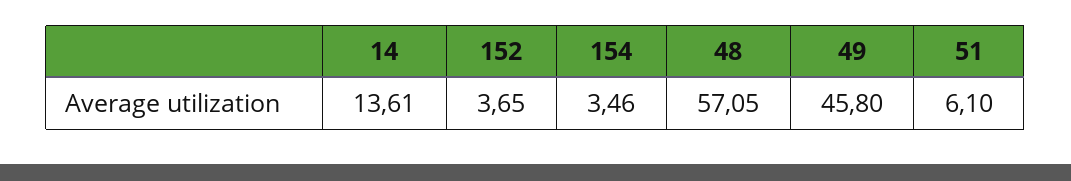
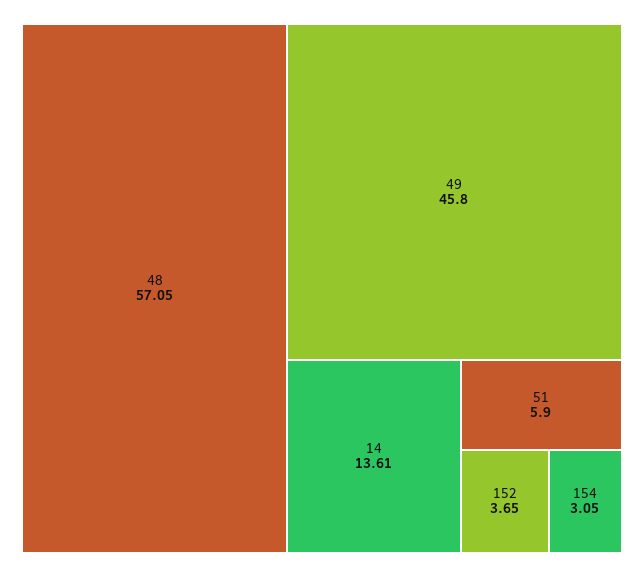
  {
    "14": 13.61,
    "152": 3.65,
-   "154": 3.46,
+   "154": 3.05,
    "48": 57.05,
    "49": 45.8,
-   "51": 6.1
+   "51": 5.9
  }

